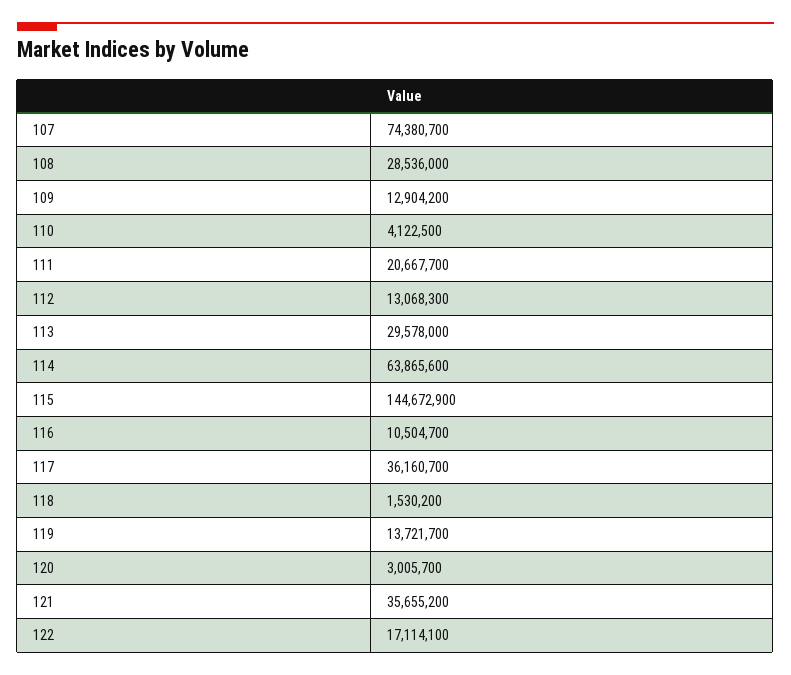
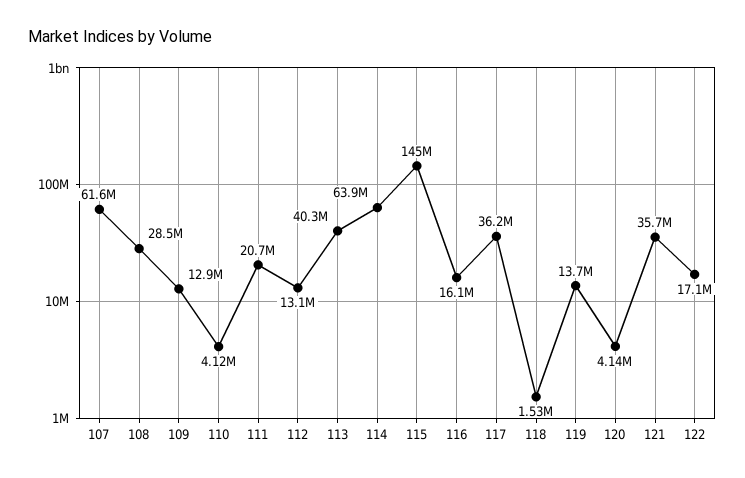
  {
-   "107": 74380700,
+   "107": 61600000,
    "108": 28536000,
    "109": 12904200,
    "110": 4122500,
    "111": 20667700,
    "112": 13068300,
-   "113": 29578000,
+   "113": 40300000,
    "114": 63865600,
    "115": 144672900,
-   "116": 10504700,
+   "116": 16100000,
    "117": 36160700,
    "118": 1530200,
    "119": 13721700,
-   "120": 3005700,
+   "120": 4140000,
    "121": 35655200,
    "122": 17114100
  }

